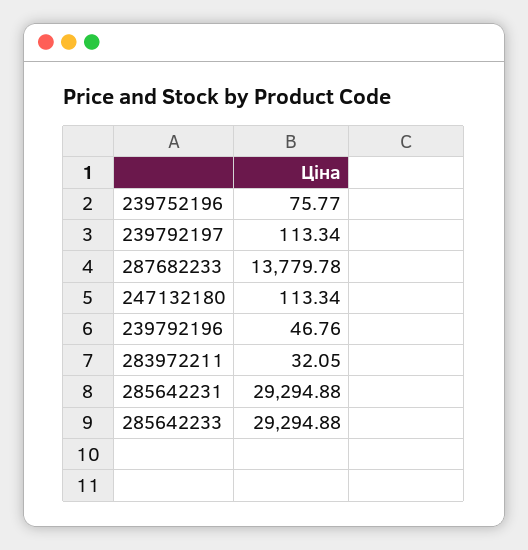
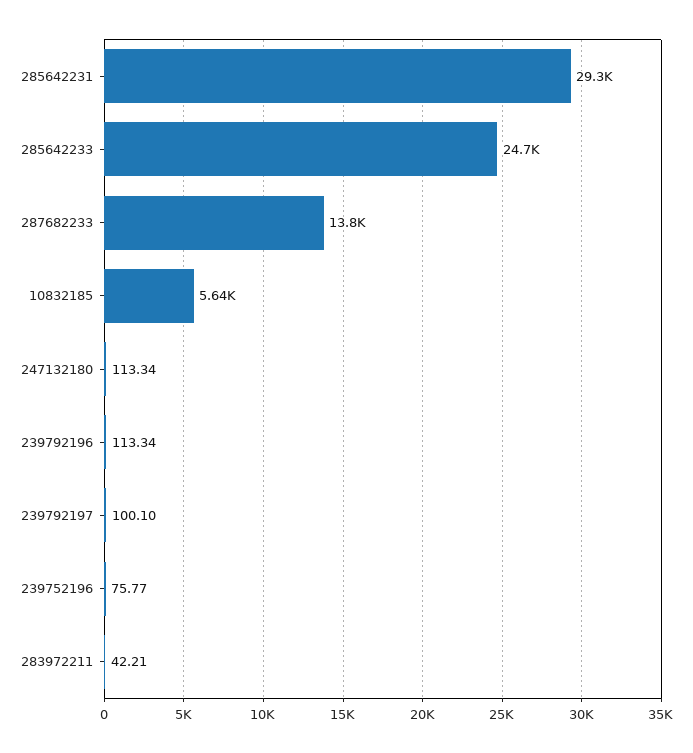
  {
    "239752196": 75.77,
-   "239792197": 113.34,
+   "239792197": 100.1,
    "287682233": 13779.78,
    "247132180": 113.34,
-   "239792196": 46.76,
+   "239792196": 113.34,
-   "283972211": 32.05,
+   "283972211": 42.21,
    "285642231": 29294.88,
-   "285642233": 29294.88
+   "285642233": 24700,
+   "10832185": 5640
  }

